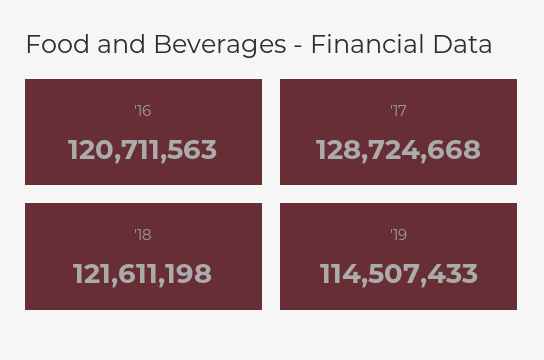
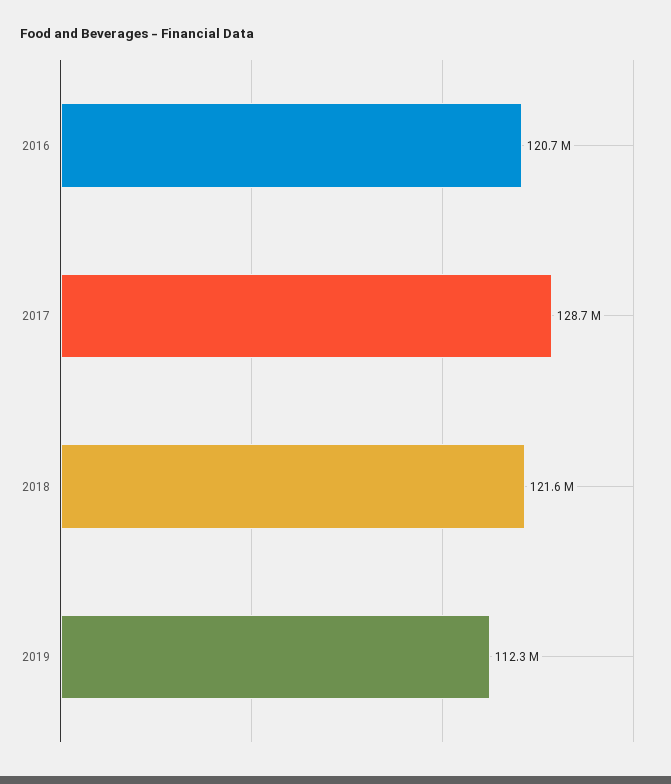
  {
    "'16": 120711563,
    "'17": 128724668,
    "'18": 121611198,
-   "'19": 114507433
+   "'19": 112300000
  }

